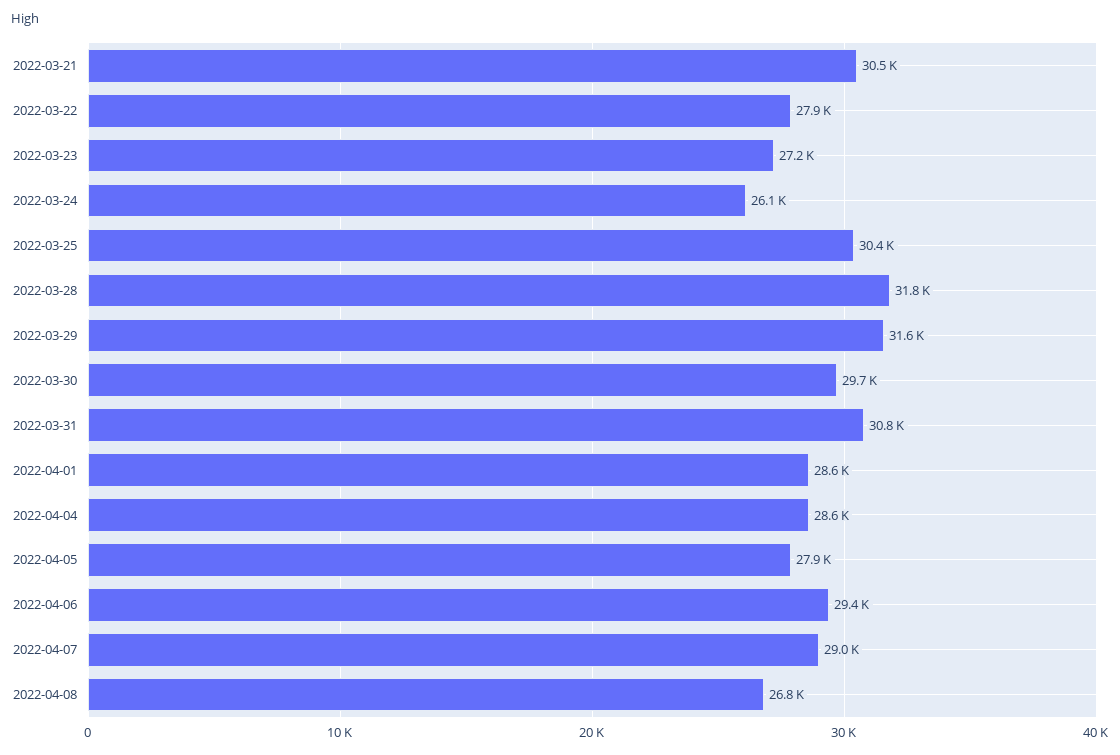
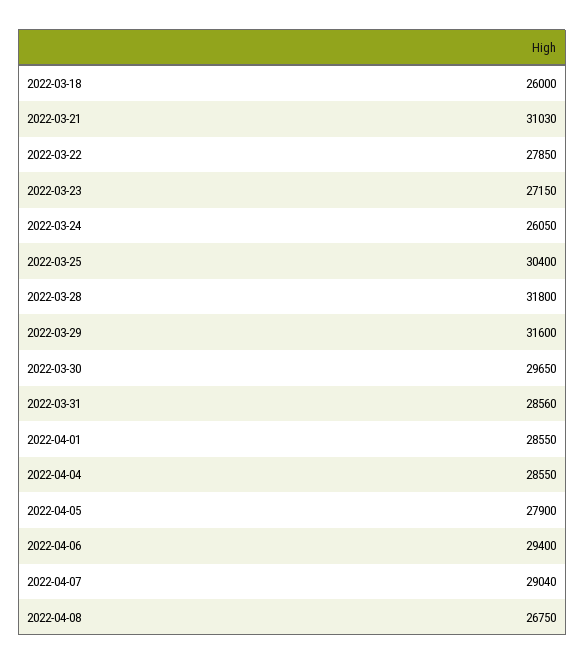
  {
-   "2022-03-21": 30500,
+   "2022-03-21": 31030,
    "2022-03-22": 27850,
    "2022-03-23": 27150,
    "2022-03-24": 26050,
    "2022-03-25": 30400,
    "2022-03-28": 31800,
    "2022-03-29": 31600,
    "2022-03-30": 29650,
-   "2022-03-31": 30800,
+   "2022-03-31": 28560,
    "2022-04-01": 28550,
    "2022-04-04": 28550,
    "2022-04-05": 27900,
    "2022-04-06": 29400,
    "2022-04-07": 29040,
-   "2022-04-08": 26750
+   "2022-04-08": 26750,
+   "2022-03-18": 26000
  }

